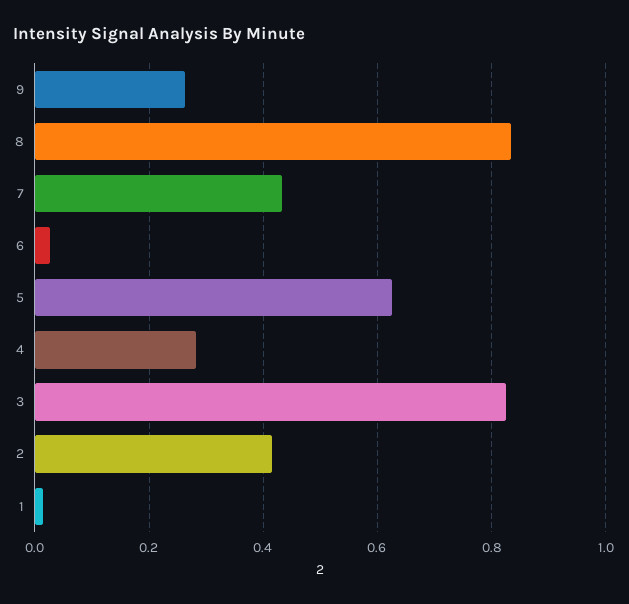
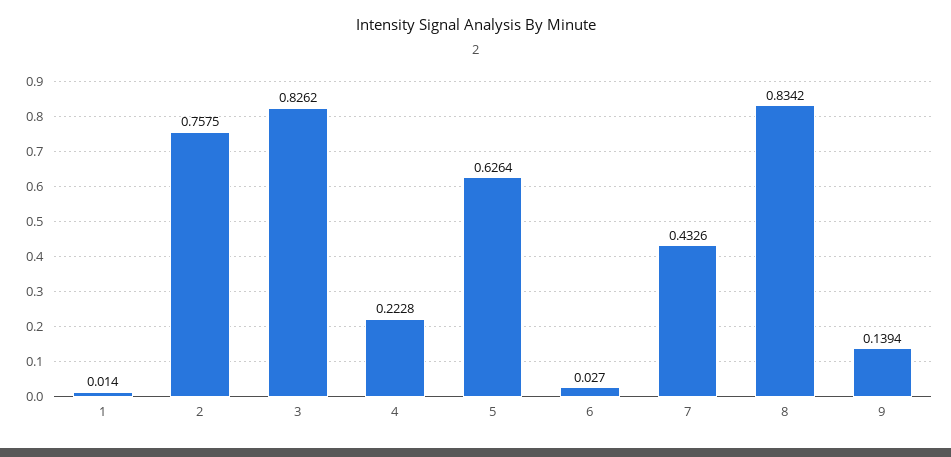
  {
-   "9": 0.26,
+   "9": 0.1394,
    "8": 0.8342,
    "7": 0.4326,
    "6": 0.027,
    "5": 0.6264,
-   "4": 0.28,
+   "4": 0.2228,
    "3": 0.8262,
-   "2": 0.42,
+   "2": 0.7575,
    "1": 0.014
  }

